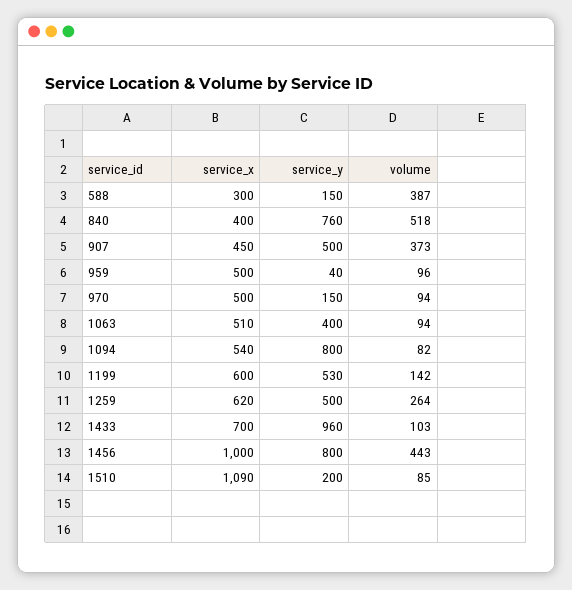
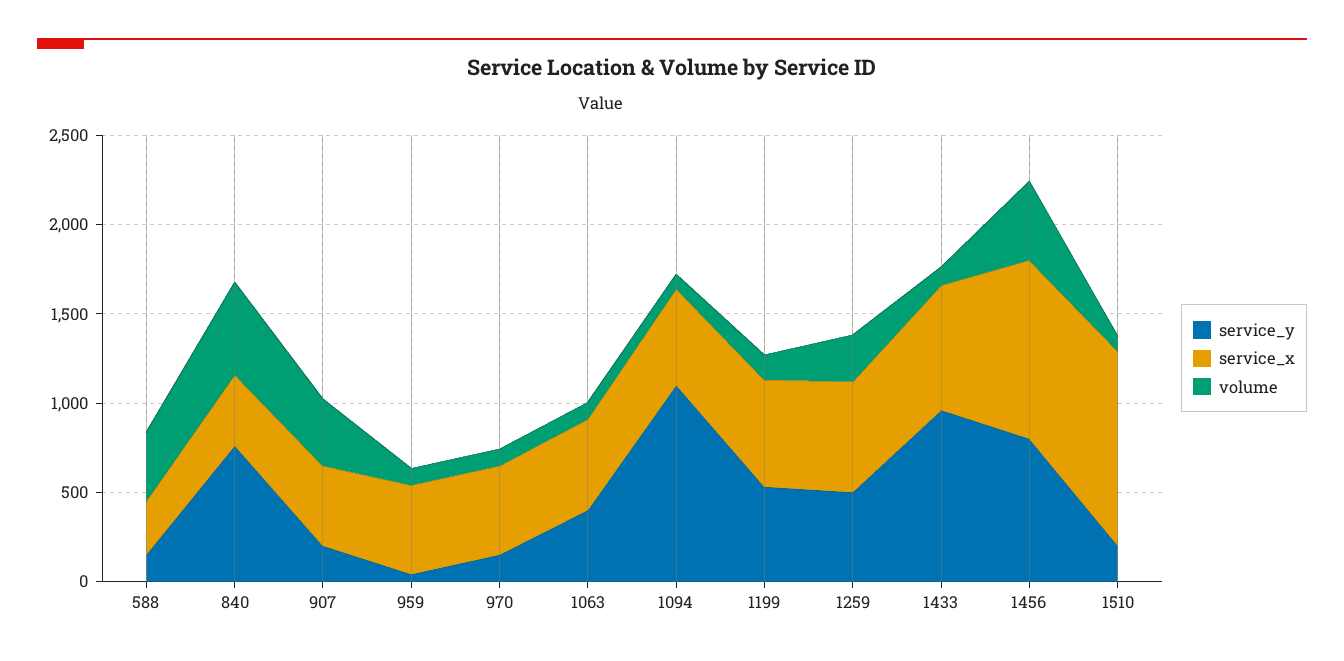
  {
    "service_x": {
      "588": 300,
      "840": 400,
      "907": 450,
      "959": 500,
      "970": 500,
      "1063": 510,
      "1094": 540,
      "1199": 600,
      "1259": 620,
      "1433": 700,
      "1456": 1000,
      "1510": 1090
    },
    "service_y": {
      "588": 150,
      "840": 760,
-     "907": 500,
+     "907": 200,
      "959": 40,
      "970": 150,
      "1063": 400,
-     "1094": 800,
+     "1094": 1100,
      "1199": 530,
      "1259": 500,
      "1433": 960,
      "1456": 800,
      "1510": 200
    },
    "volume": {
      "588": 387,
      "840": 518,
      "907": 373,
      "959": 96,
      "970": 94,
      "1063": 94,
      "1094": 82,
      "1199": 142,
      "1259": 264,
      "1433": 103,
      "1456": 443,
      "1510": 85
    }
  }

